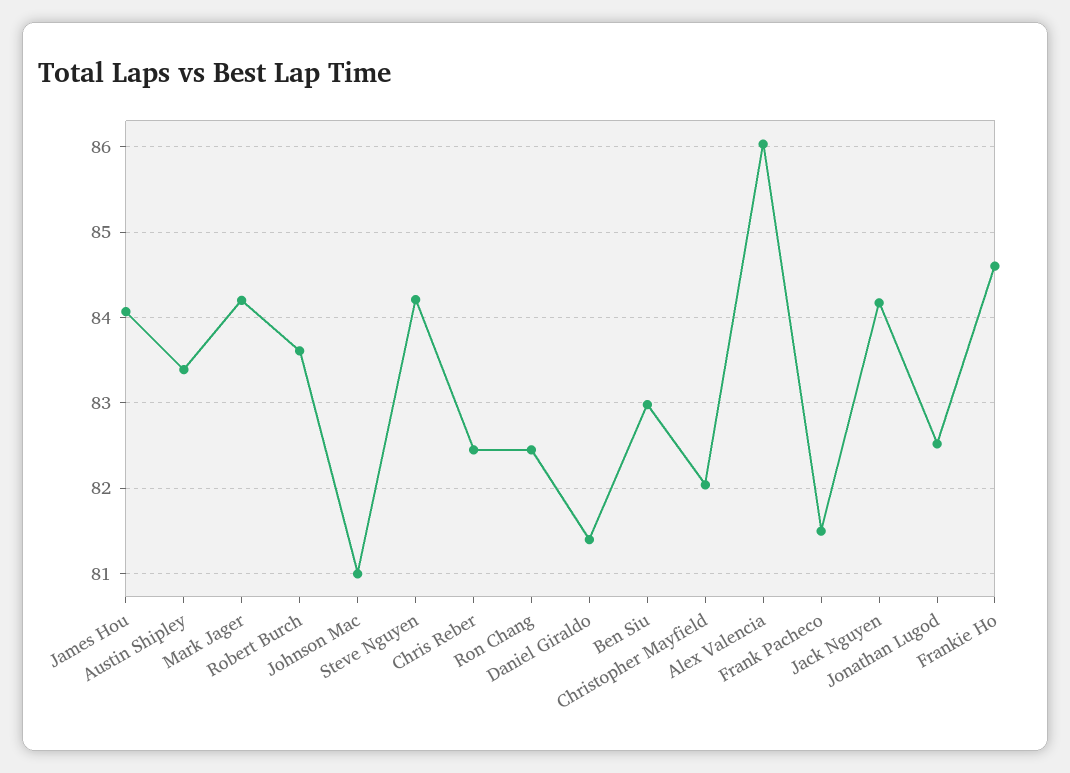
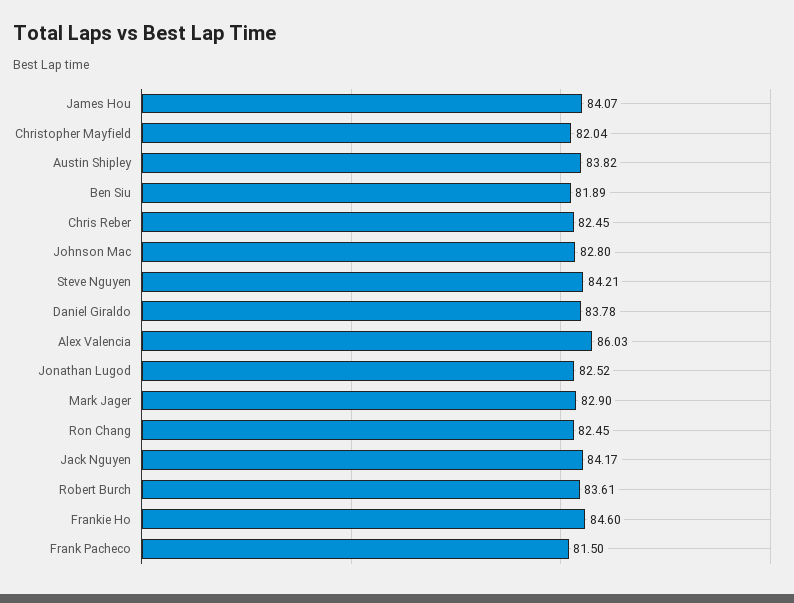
  {
    "James Hou": 84.07,
-   "Austin Shipley": 83.4,
+   "Austin Shipley": 83.82,
-   "Mark Jager": 84.2,
+   "Mark Jager": 82.9,
    "Robert Burch": 83.61,
-   "Johnson Mac": 81,
+   "Johnson Mac": 82.8,
    "Steve Nguyen": 84.21,
    "Chris Reber": 82.45,
    "Ron Chang": 82.45,
-   "Daniel Giraldo": 81.4,
+   "Daniel Giraldo": 83.78,
-   "Ben Siu": 83,
+   "Ben Siu": 81.89,
    "Christopher Mayfield": 82.04,
    "Alex Valencia": 86.03,
    "Frank Pacheco": 81.5,
    "Jack Nguyen": 84.17,
    "Jonathan Lugod": 82.52,
    "Frankie Ho": 84.6
  }

